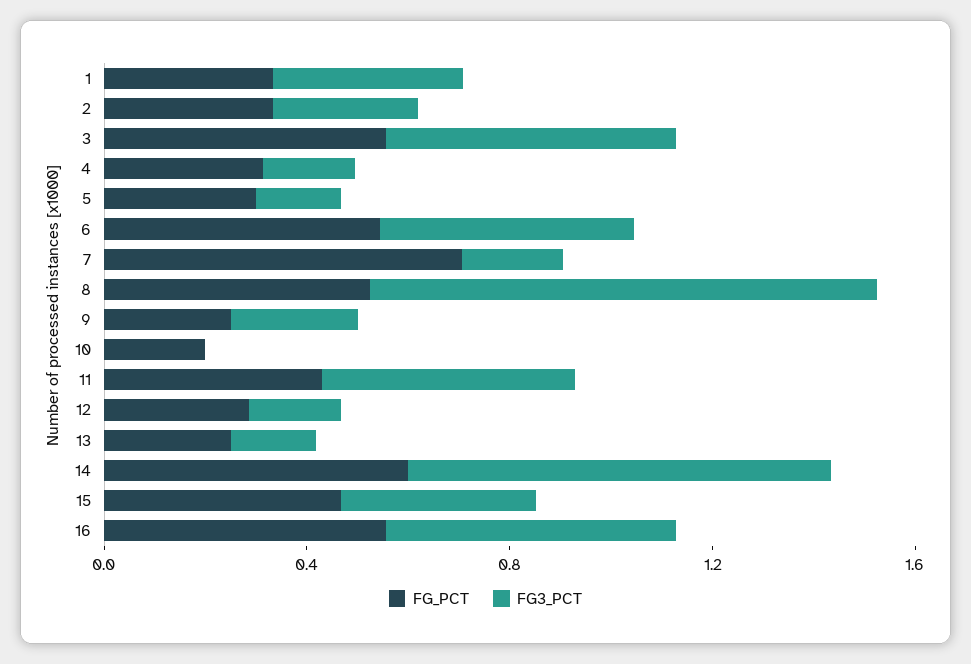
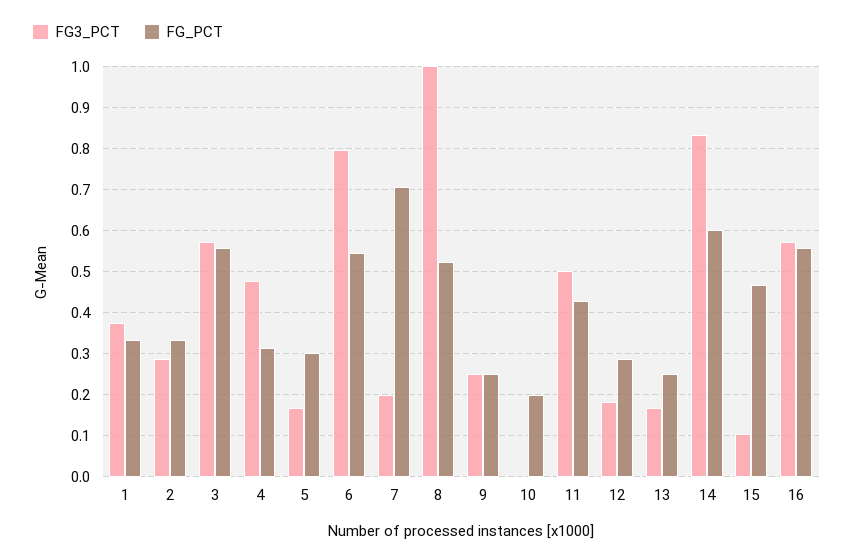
  {
    "FG_PCT": {
      "1": 0.34,
      "2": 0.34,
      "3": 0.56,
      "4": 0.32,
      "5": 0.3,
      "6": 0.54,
      "7": 0.7,
      "8": 0.52,
      "9": 0.26,
      "10": 0.2,
      "11": 0.42,
      "12": 0.28,
      "13": 0.26,
      "14": 0.6,
      "15": 0.46,
      "16": 0.56
    },
    "FG3_PCT": {
      "1": 0.38,
      "2": 0.28,
      "3": 0.58,
-     "4": 0.2,
+     "4": 0.48,
      "5": 0.16,
-     "6": 0.5,
+     "6": 0.8,
      "7": 0.2,
      "8": 1,
      "9": 0.26,
      "10": 0,
      "11": 0.5,
      "12": 0.18,
      "13": 0.16,
      "14": 0.84,
-     "15": 0.4,
+     "15": 0.1,
      "16": 0.58
    }
  }

